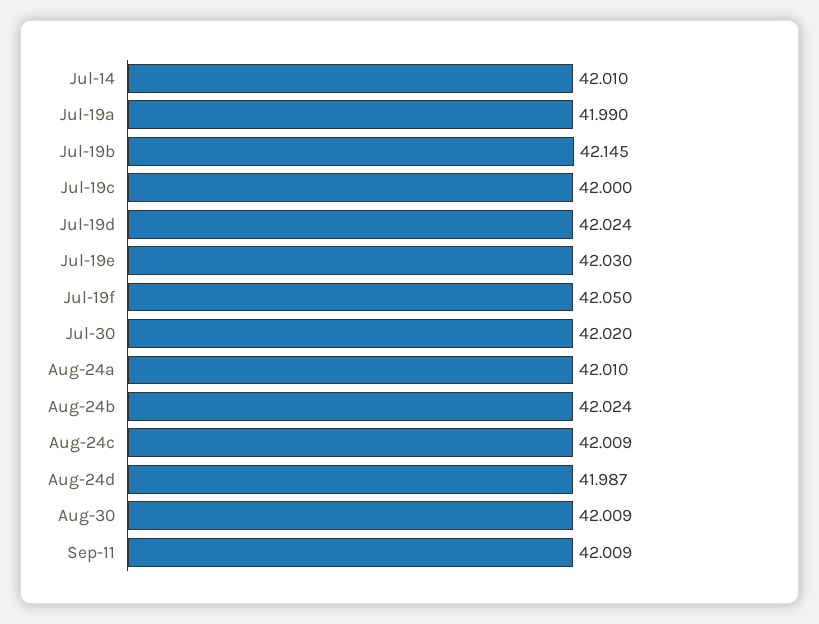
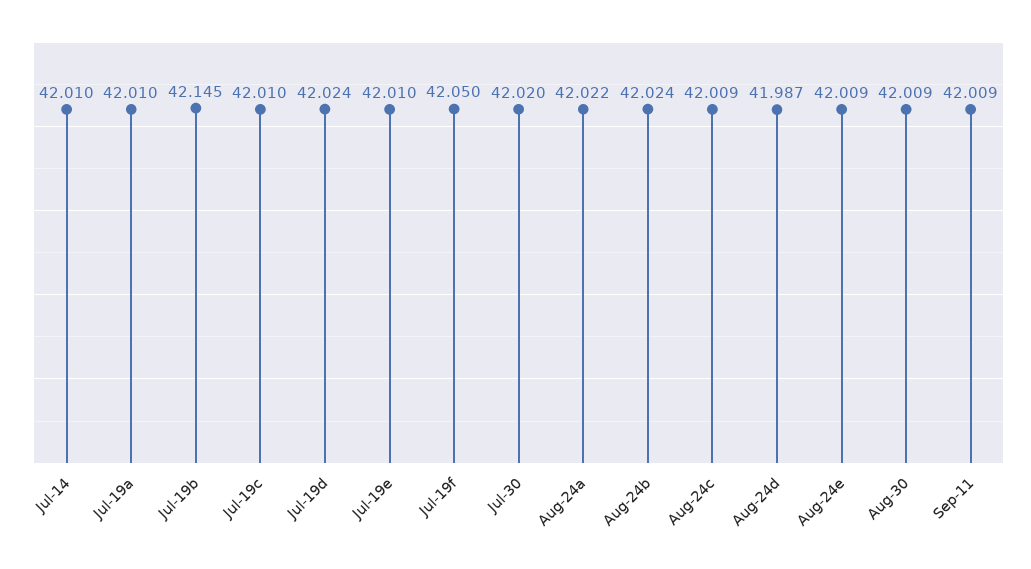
  {
    "Jul-14": 42.01,
-   "Jul-19a": 41.99,
+   "Jul-19a": 42.01,
    "Jul-19b": 42.145,
-   "Jul-19c": 42,
+   "Jul-19c": 42.01,
    "Jul-19d": 42.024,
-   "Jul-19e": 42.03,
+   "Jul-19e": 42.01,
    "Jul-19f": 42.05,
    "Jul-30": 42.02,
-   "Aug-24a": 42.01,
+   "Aug-24a": 42.022,
    "Aug-24b": 42.024,
    "Aug-24c": 42.009,
    "Aug-24d": 41.987,
    "Aug-30": 42.009,
-   "Sep-11": 42.009
+   "Sep-11": 42.009,
+   "Aug-24e": 42.009
  }

